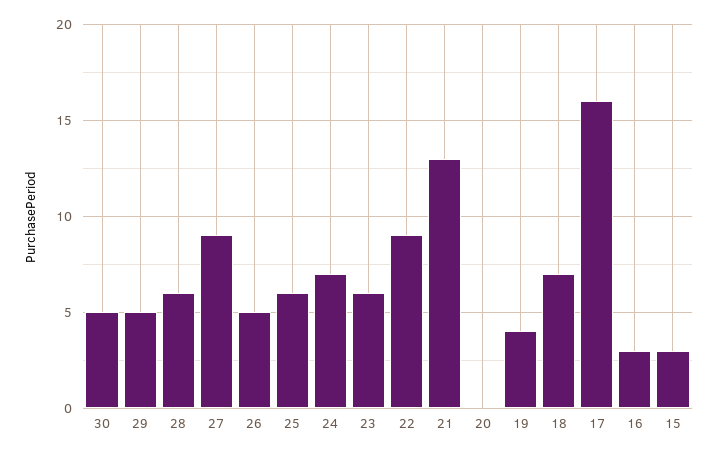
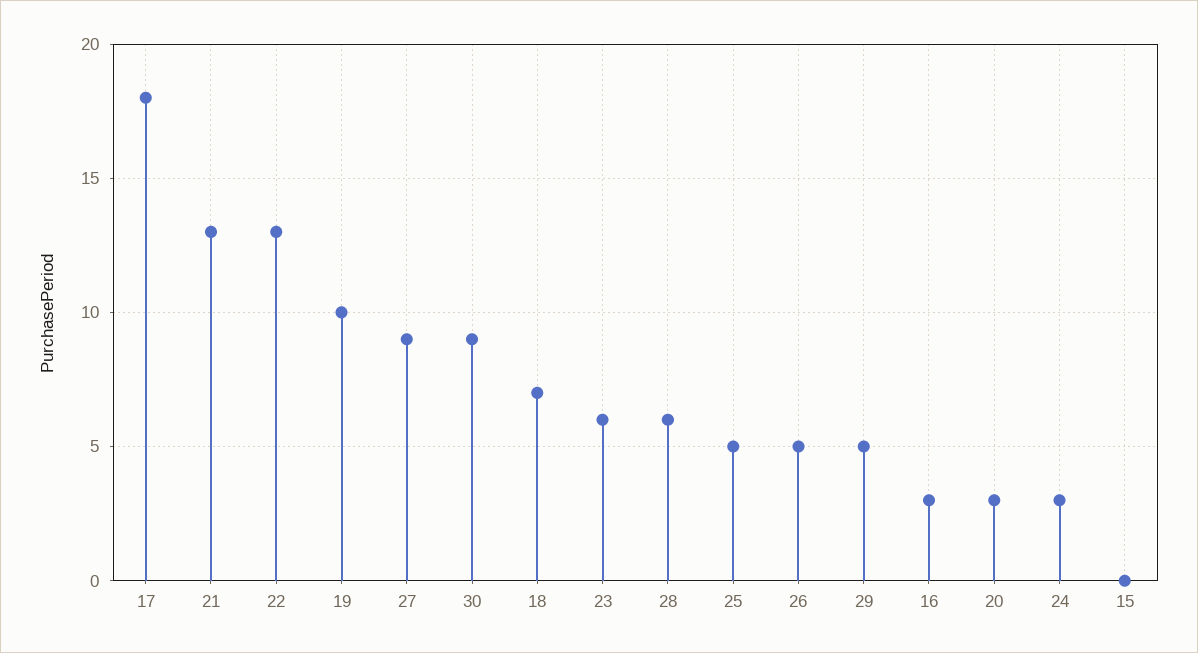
  {
-   "30": 5,
+   "30": 9,
    "29": 5,
    "28": 6,
    "27": 9,
    "26": 5,
-   "25": 6,
+   "25": 5,
-   "24": 7,
+   "24": 3,
    "23": 6,
-   "22": 9,
+   "22": 13,
    "21": 13,
-   "20": 0,
+   "20": 3,
-   "19": 4,
+   "19": 10,
    "18": 7,
-   "17": 16,
+   "17": 18,
    "16": 3,
-   "15": 3
+   "15": 0
  }

